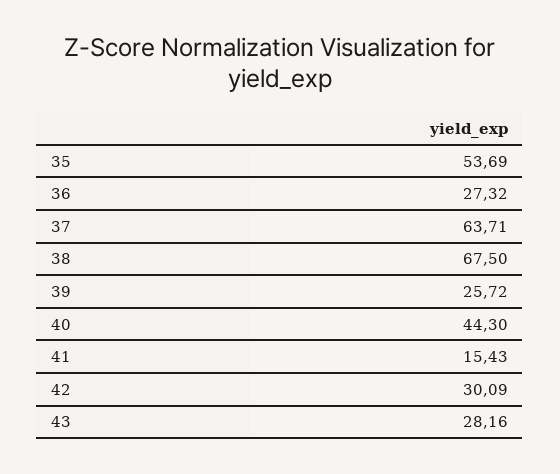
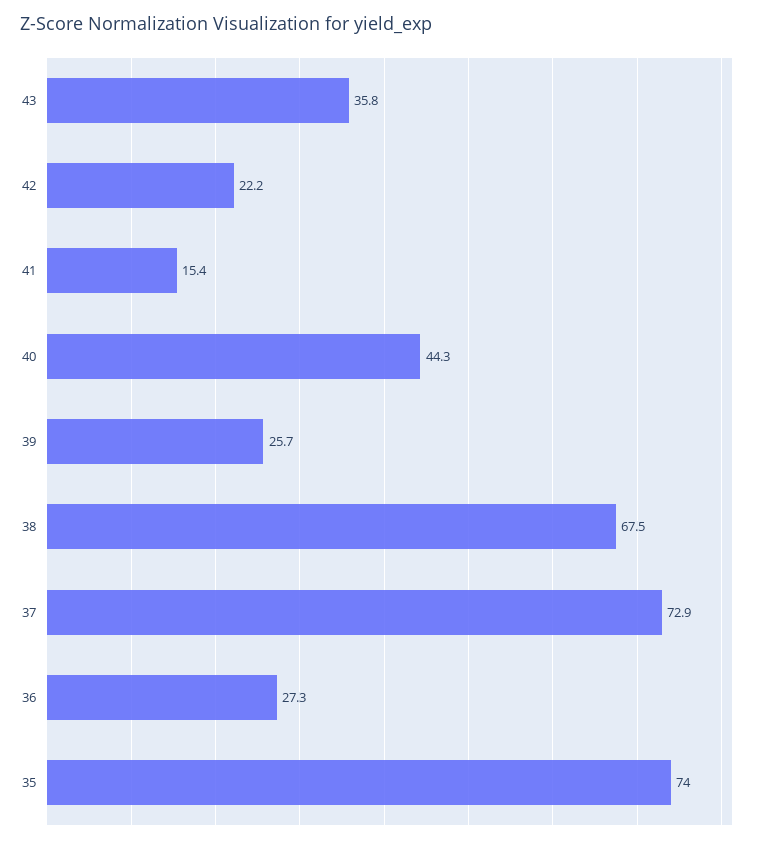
  {
-   "35": 53.69,
+   "35": 74,
    "36": 27.32,
-   "37": 63.71,
+   "37": 72.9,
    "38": 67.5,
    "39": 25.72,
    "40": 44.3,
    "41": 15.43,
-   "42": 30.09,
+   "42": 22.2,
-   "43": 28.16
+   "43": 35.8
  }

